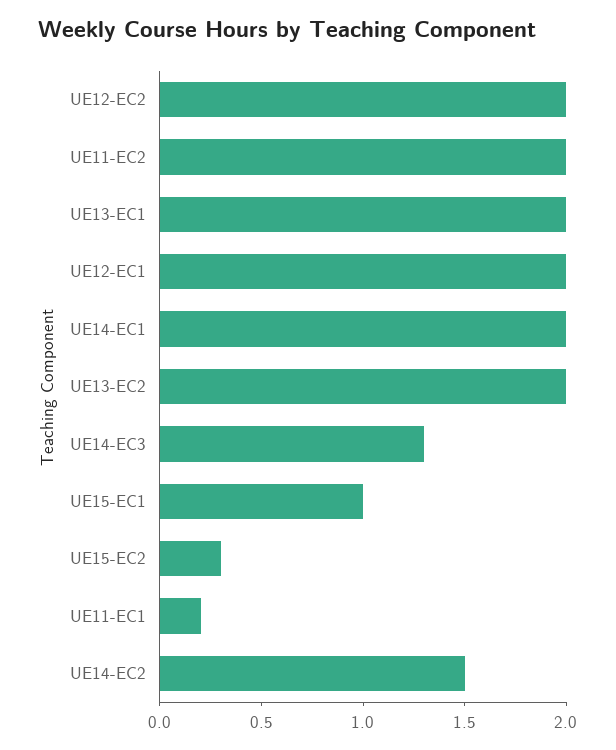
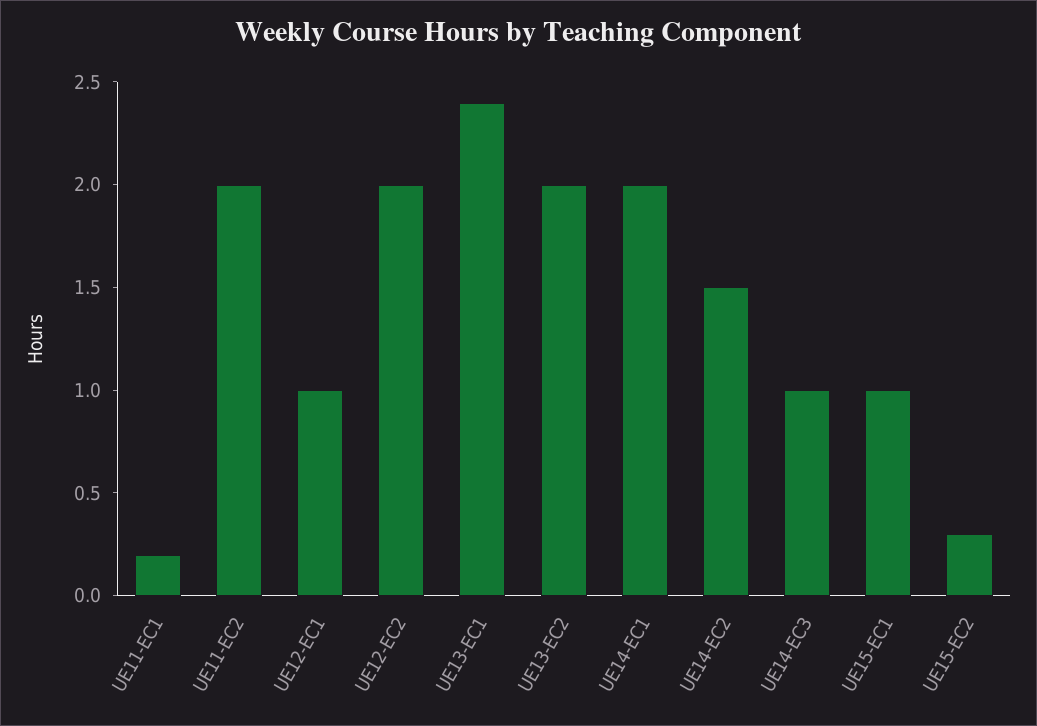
  {
    "UE12-EC2": 2,
    "UE11-EC2": 2,
-   "UE13-EC1": 2,
+   "UE13-EC1": 2.4,
-   "UE12-EC1": 2,
+   "UE12-EC1": 1,
    "UE14-EC1": 2,
    "UE13-EC2": 2,
-   "UE14-EC3": 1.3,
+   "UE14-EC3": 1,
    "UE15-EC1": 1,
    "UE15-EC2": 0.3,
    "UE11-EC1": 0.2,
    "UE14-EC2": 1.5
  }

